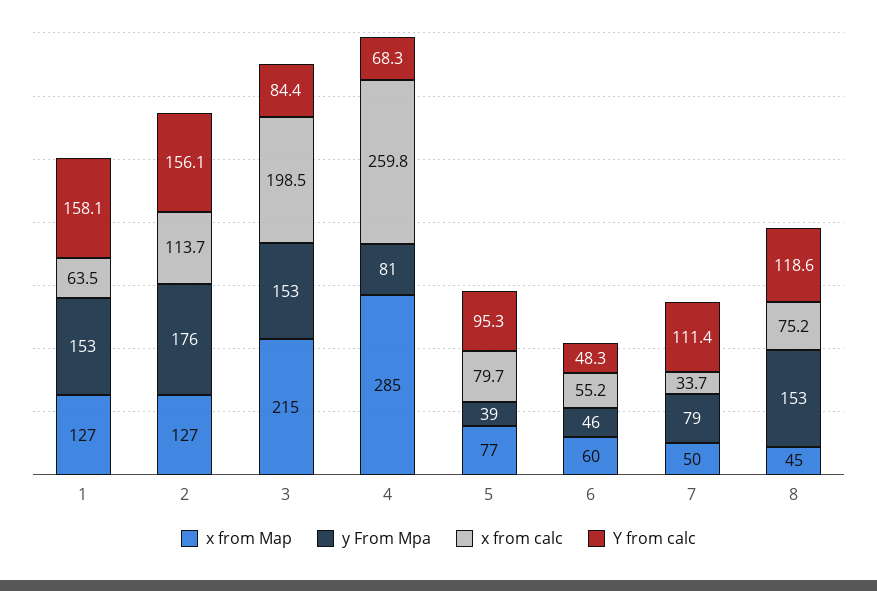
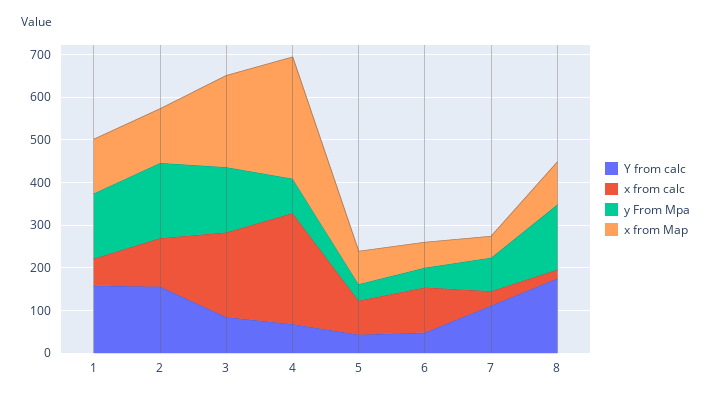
  {
    "x from Map": {
      "1": 127,
      "2": 127,
      "3": 215,
      "4": 285,
      "5": 77,
      "6": 60,
      "7": 50,
-     "8": 45
+     "8": 100
    },
    "y From Mpa": {
      "1": 153,
      "2": 176,
      "3": 153,
      "4": 81,
      "5": 39,
      "6": 46,
      "7": 79,
      "8": 153
    },
    "x from calc": {
      "1": 63.5,
      "2": 113.7,
      "3": 198.5,
      "4": 259.8,
      "5": 79.7,
-     "6": 55.2,
+     "6": 100,
      "7": 33.7,
-     "8": 75.2
+     "8": 20
    },
    "Y from calc": {
      "1": 158.1,
      "2": 156.1,
      "3": 84.4,
      "4": 68.3,
-     "5": 95.3,
+     "5": 40,
      "6": 48.3,
      "7": 111.4,
-     "8": 118.6
+     "8": 180
    }
  }

